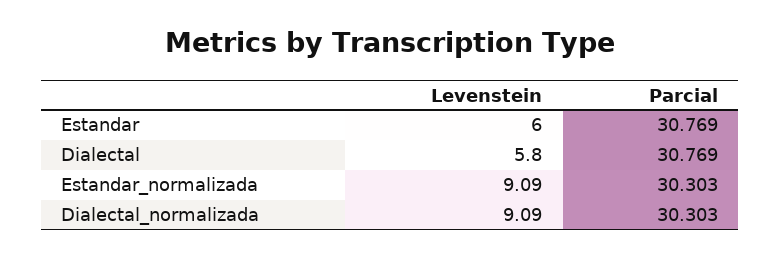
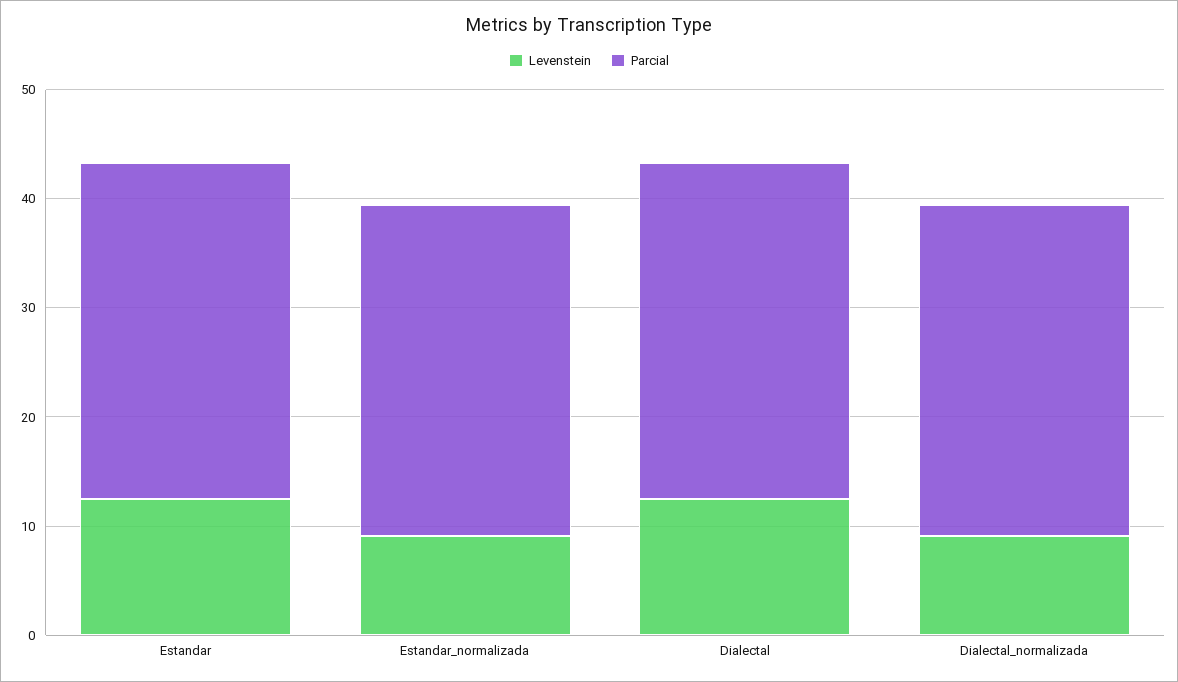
  {
    "Levenstein": {
-     "Estandar": 6,
+     "Estandar": 12,
-     "Dialectal": 5.8,
+     "Dialectal": 12,
      "Estandar_normalizada": 9.09,
      "Dialectal_normalizada": 9.09
    },
    "Parcial": {
      "Estandar": 30.769,
      "Dialectal": 30.769,
      "Estandar_normalizada": 30.303,
      "Dialectal_normalizada": 30.303
    }
  }

